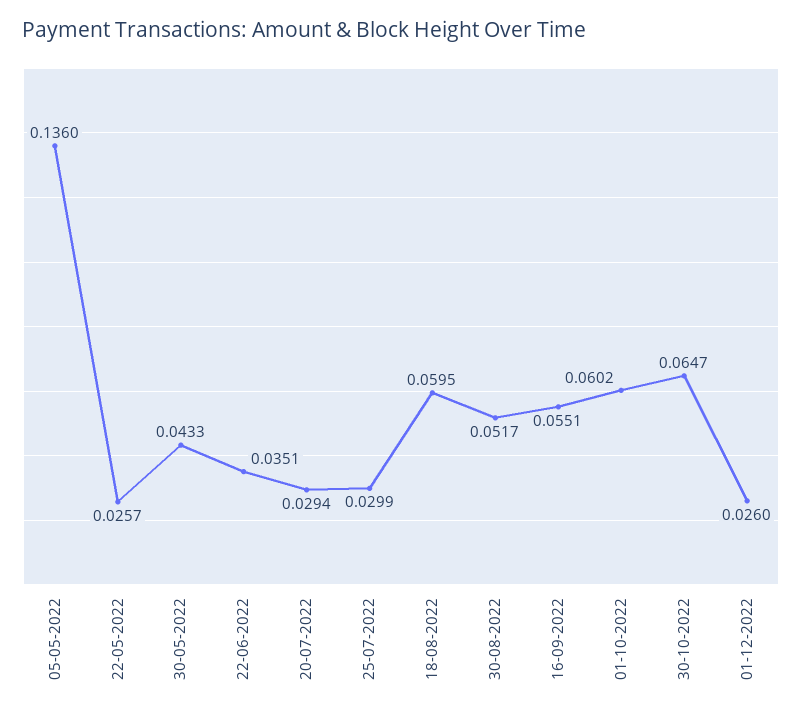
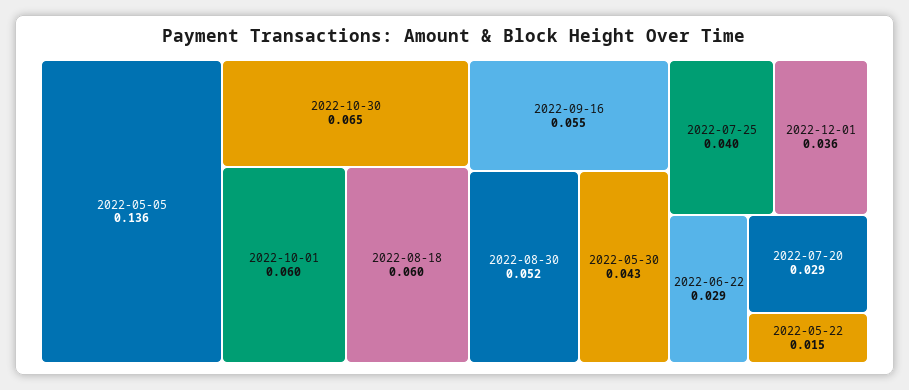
  {
    "05-05-2022": 0.136,
-   "22-05-2022": 0.0257,
+   "22-05-2022": 0.015,
    "30-05-2022": 0.0433,
-   "22-06-2022": 0.0351,
+   "22-06-2022": 0.029,
    "20-07-2022": 0.0294,
-   "25-07-2022": 0.0299,
+   "25-07-2022": 0.04,
    "18-08-2022": 0.0595,
    "30-08-2022": 0.0517,
    "16-09-2022": 0.0551,
    "01-10-2022": 0.0602,
    "30-10-2022": 0.0647,
-   "01-12-2022": 0.026
+   "01-12-2022": 0.036
  }

